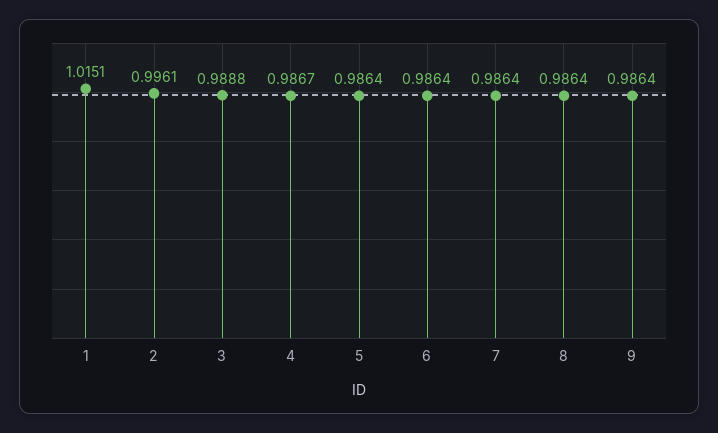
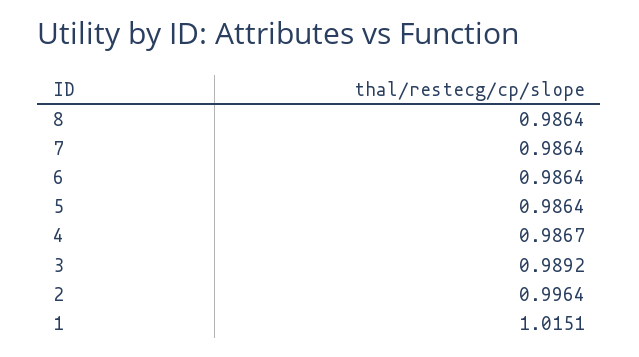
  {
    "1": 1.0151,
-   "2": 0.9961,
+   "2": 0.9964,
-   "3": 0.9888,
+   "3": 0.9892,
    "4": 0.9867,
    "5": 0.9864,
    "6": 0.9864,
    "7": 0.9864,
-   "8": 0.9864,
+   "8": 0.9864
-   "9": 0.9864
  }

